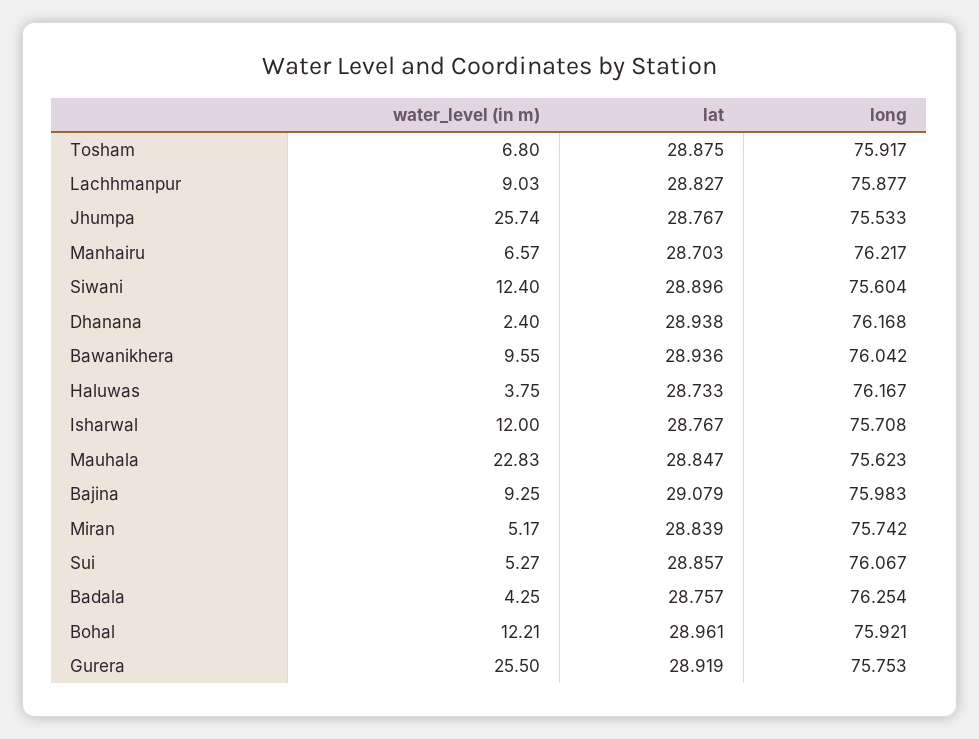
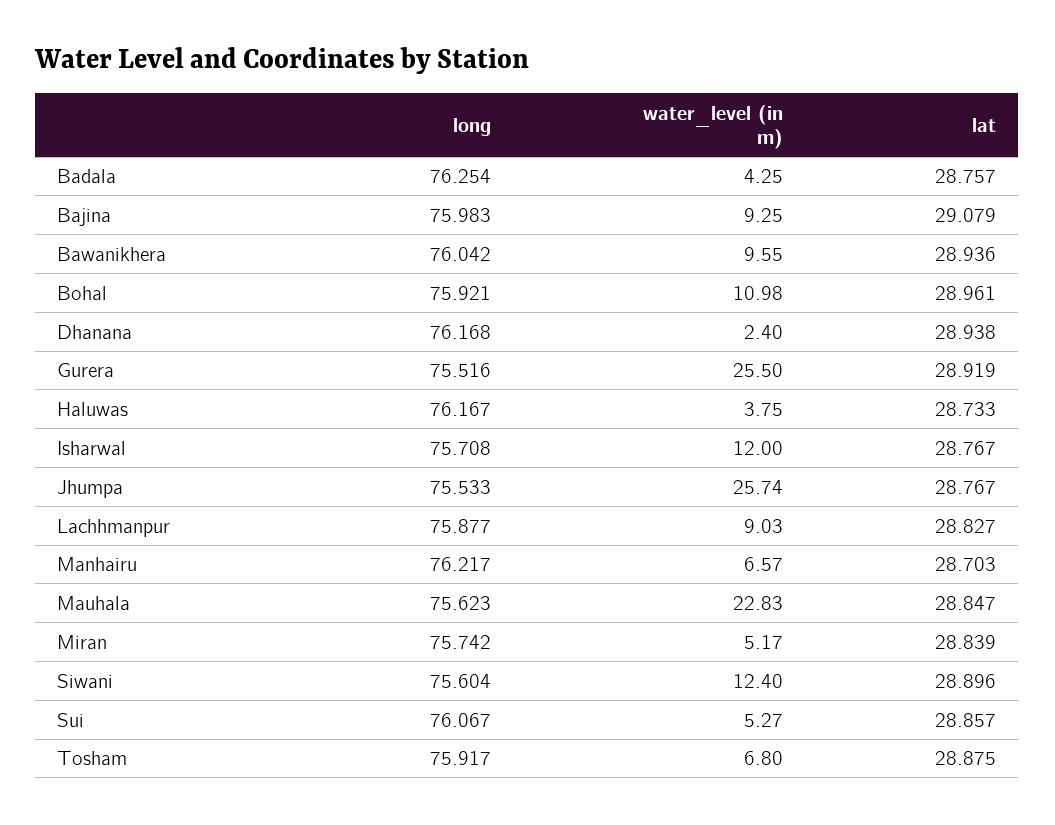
  {
    "water_level (in m)": {
      "Tosham": 6.8,
      "Lachhmanpur": 9.03,
      "Jhumpa": 25.74,
      "Manhairu": 6.57,
      "Siwani": 12.4,
      "Dhanana": 2.4,
      "Bawanikhera": 9.55,
      "Haluwas": 3.75,
      "Isharwal": 12,
      "Mauhala": 22.83,
      "Bajina": 9.25,
      "Miran": 5.17,
      "Sui": 5.27,
      "Badala": 4.25,
-     "Bohal": 12.21,
+     "Bohal": 10.98,
      "Gurera": 25.5
    },
    "lat": {
      "Tosham": 28.875,
      "Lachhmanpur": 28.827,
      "Jhumpa": 28.767,
      "Manhairu": 28.703,
      "Siwani": 28.896,
      "Dhanana": 28.938,
      "Bawanikhera": 28.936,
      "Haluwas": 28.733,
      "Isharwal": 28.767,
      "Mauhala": 28.847,
      "Bajina": 29.079,
      "Miran": 28.839,
      "Sui": 28.857,
      "Badala": 28.757,
      "Bohal": 28.961,
      "Gurera": 28.919
    },
    "long": {
      "Tosham": 75.917,
      "Lachhmanpur": 75.877,
      "Jhumpa": 75.533,
      "Manhairu": 76.217,
      "Siwani": 75.604,
      "Dhanana": 76.168,
      "Bawanikhera": 76.042,
      "Haluwas": 76.167,
      "Isharwal": 75.708,
      "Mauhala": 75.623,
      "Bajina": 75.983,
      "Miran": 75.742,
      "Sui": 76.067,
      "Badala": 76.254,
      "Bohal": 75.921,
-     "Gurera": 75.753
+     "Gurera": 75.516
    }
  }

